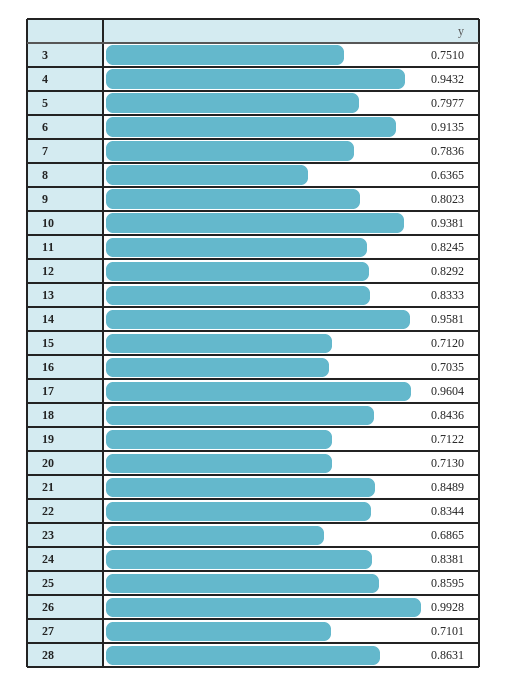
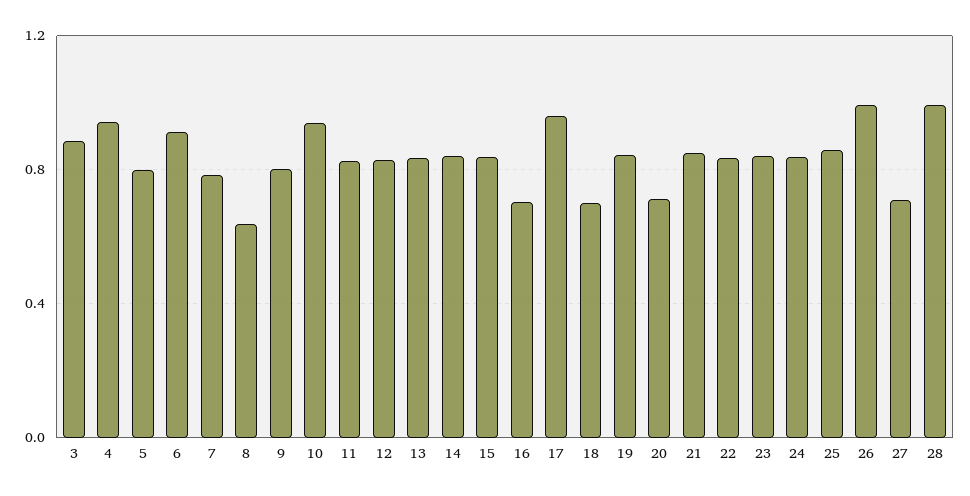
  {
-   "3": 0.751,
+   "3": 0.9,
    "4": 0.9432,
    "5": 0.7977,
    "6": 0.9135,
    "7": 0.7836,
    "8": 0.6365,
    "9": 0.8023,
    "10": 0.9381,
    "11": 0.8245,
    "12": 0.8292,
    "13": 0.8333,
-   "14": 0.9581,
+   "14": 0.85,
-   "15": 0.712,
+   "15": 0.85,
    "16": 0.7035,
    "17": 0.9604,
-   "18": 0.8436,
+   "18": 0.7,
-   "19": 0.7122,
+   "19": 0.85,
    "20": 0.713,
    "21": 0.8489,
    "22": 0.8344,
-   "23": 0.6865,
+   "23": 0.85,
    "24": 0.8381,
    "25": 0.8595,
    "26": 0.9928,
    "27": 0.7101,
-   "28": 0.8631
+   "28": 1
  }

